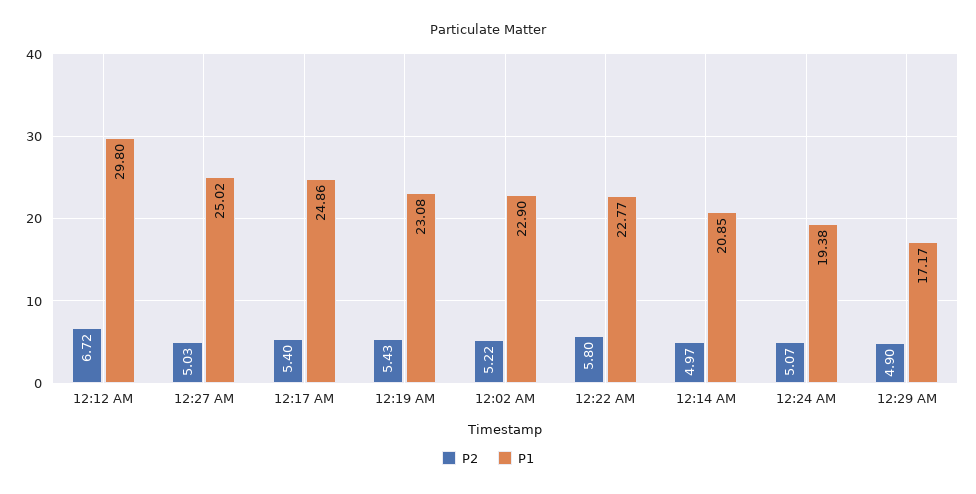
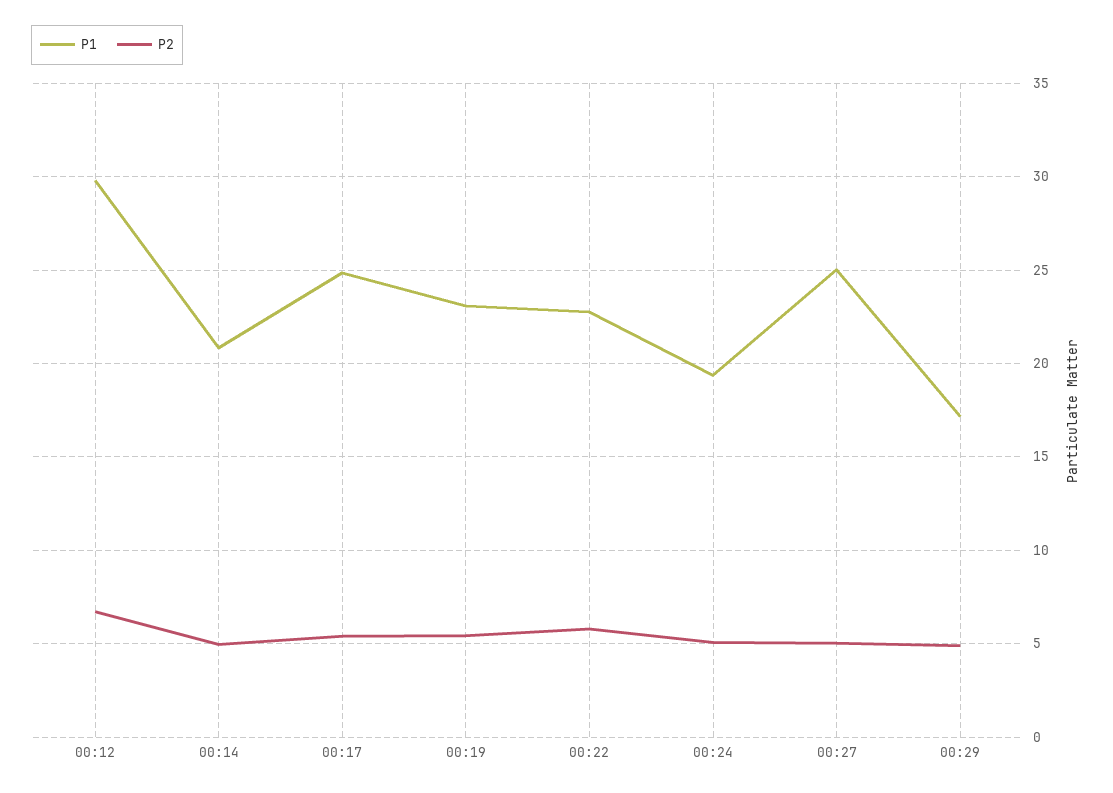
  {
    "P2": {
      "12:12 AM": 6.72,
      "12:27 AM": 5.03,
      "12:17 AM": 5.4,
      "12:19 AM": 5.43,
-     "12:02 AM": 5.22,
      "12:22 AM": 5.8,
      "12:14 AM": 4.97,
      "12:24 AM": 5.07,
      "12:29 AM": 4.9
    },
    "P1": {
      "12:12 AM": 29.8,
      "12:27 AM": 25.02,
      "12:17 AM": 24.86,
      "12:19 AM": 23.08,
-     "12:02 AM": 22.9,
      "12:22 AM": 22.77,
      "12:14 AM": 20.85,
      "12:24 AM": 19.38,
      "12:29 AM": 17.17
    }
  }

